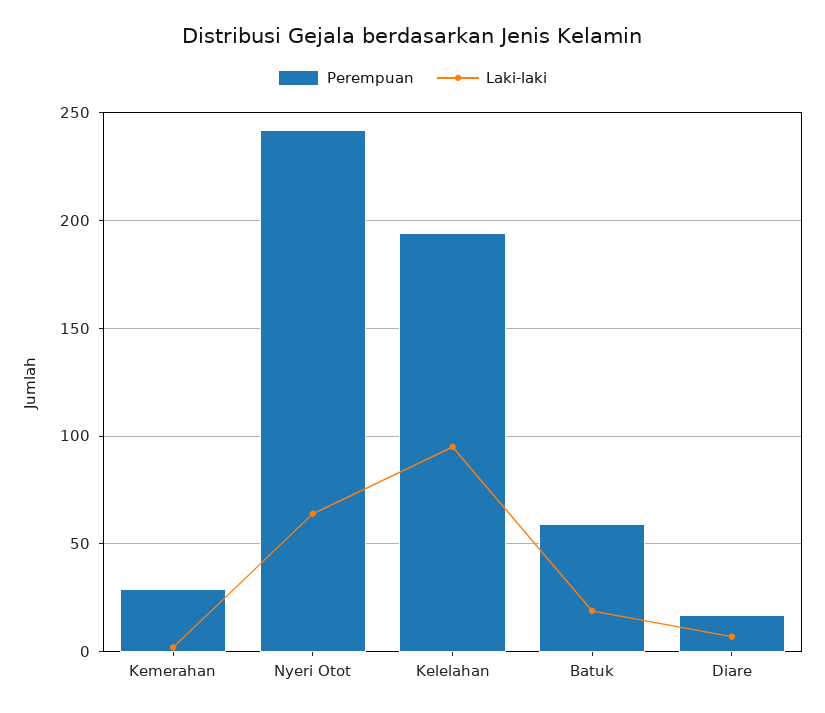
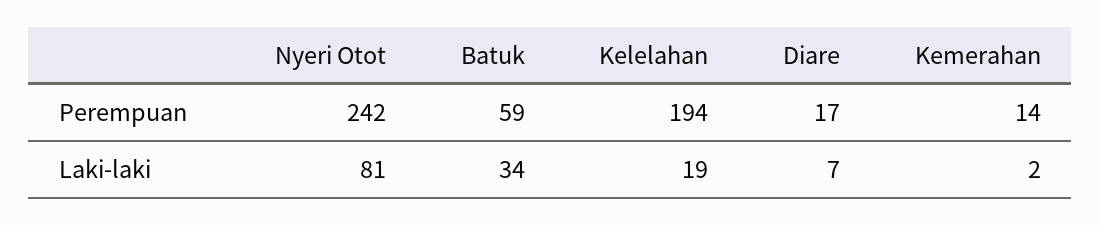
  {
    "Perempuan": {
-     "Kemerahan": 30,
+     "Kemerahan": 14,
      "Nyeri Otot": 242,
      "Kelelahan": 194,
      "Batuk": 59,
      "Diare": 17
    },
    "Laki-laki": {
      "Kemerahan": 2,
-     "Nyeri Otot": 65,
+     "Nyeri Otot": 81,
-     "Kelelahan": 95,
+     "Kelelahan": 19,
-     "Batuk": 20,
+     "Batuk": 34,
      "Diare": 7
    }
  }

